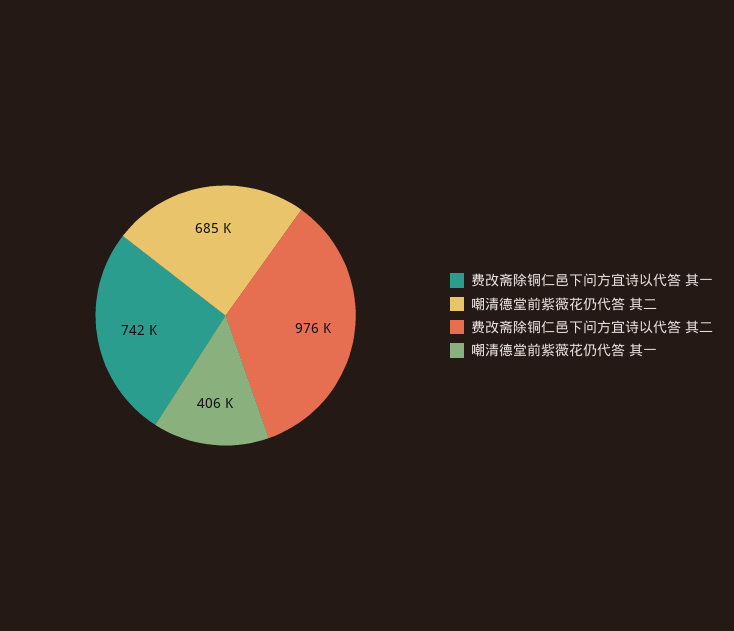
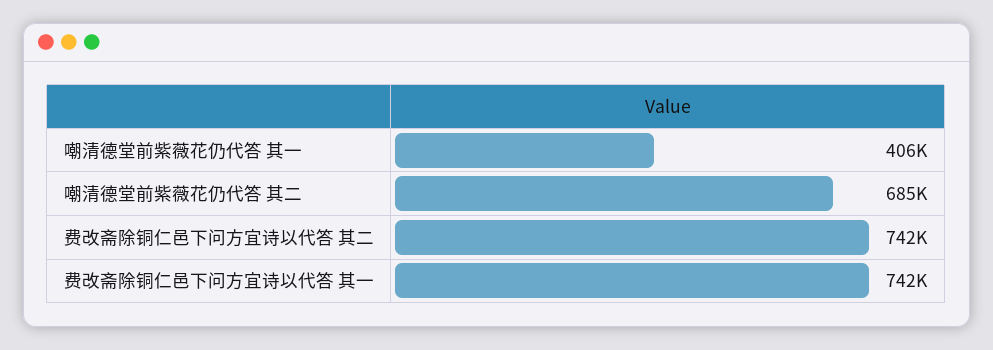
  {
    "费改斋除铜仁邑下问方宜诗以代答 其一": 742000,
    "嘲清德堂前紫薇花仍代答 其二": 685000,
-   "费改斋除铜仁邑下问方宜诗以代答 其二": 976000,
+   "费改斋除铜仁邑下问方宜诗以代答 其二": 742000,
    "嘲清德堂前紫薇花仍代答 其一": 406000
  }

